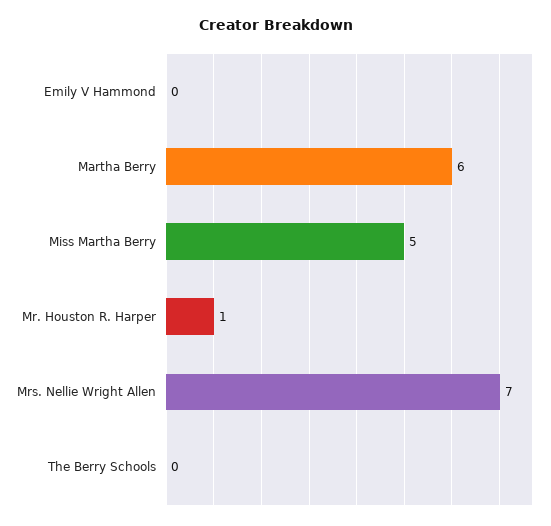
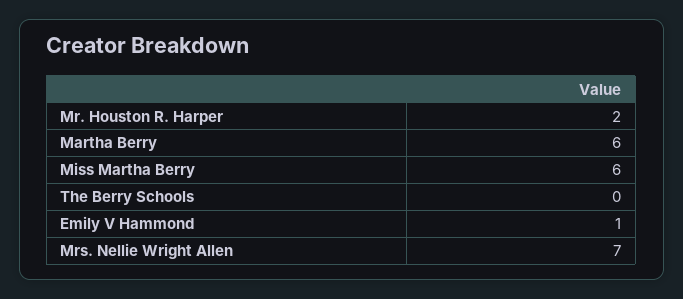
  {
-   "Emily V Hammond": 0,
+   "Emily V Hammond": 1,
    "Martha Berry": 6,
-   "Miss Martha Berry": 5,
+   "Miss Martha Berry": 6,
-   "Mr. Houston R. Harper": 1,
+   "Mr. Houston R. Harper": 2,
    "Mrs. Nellie Wright Allen": 7,
    "The Berry Schools": 0
  }

